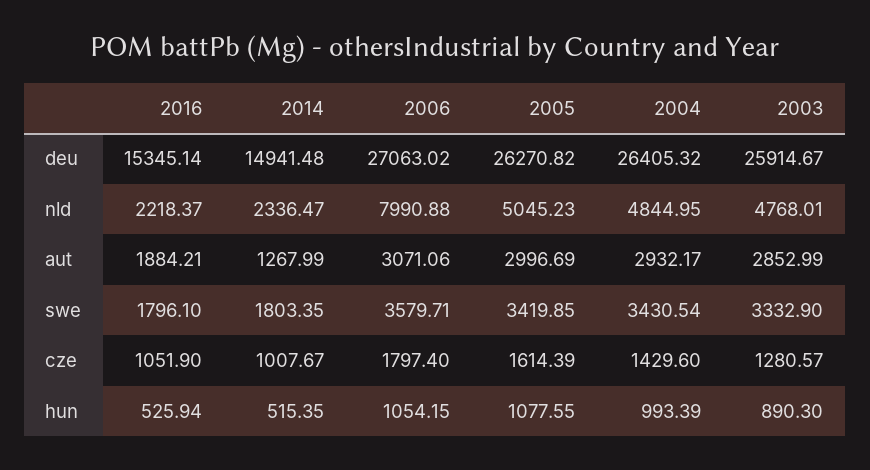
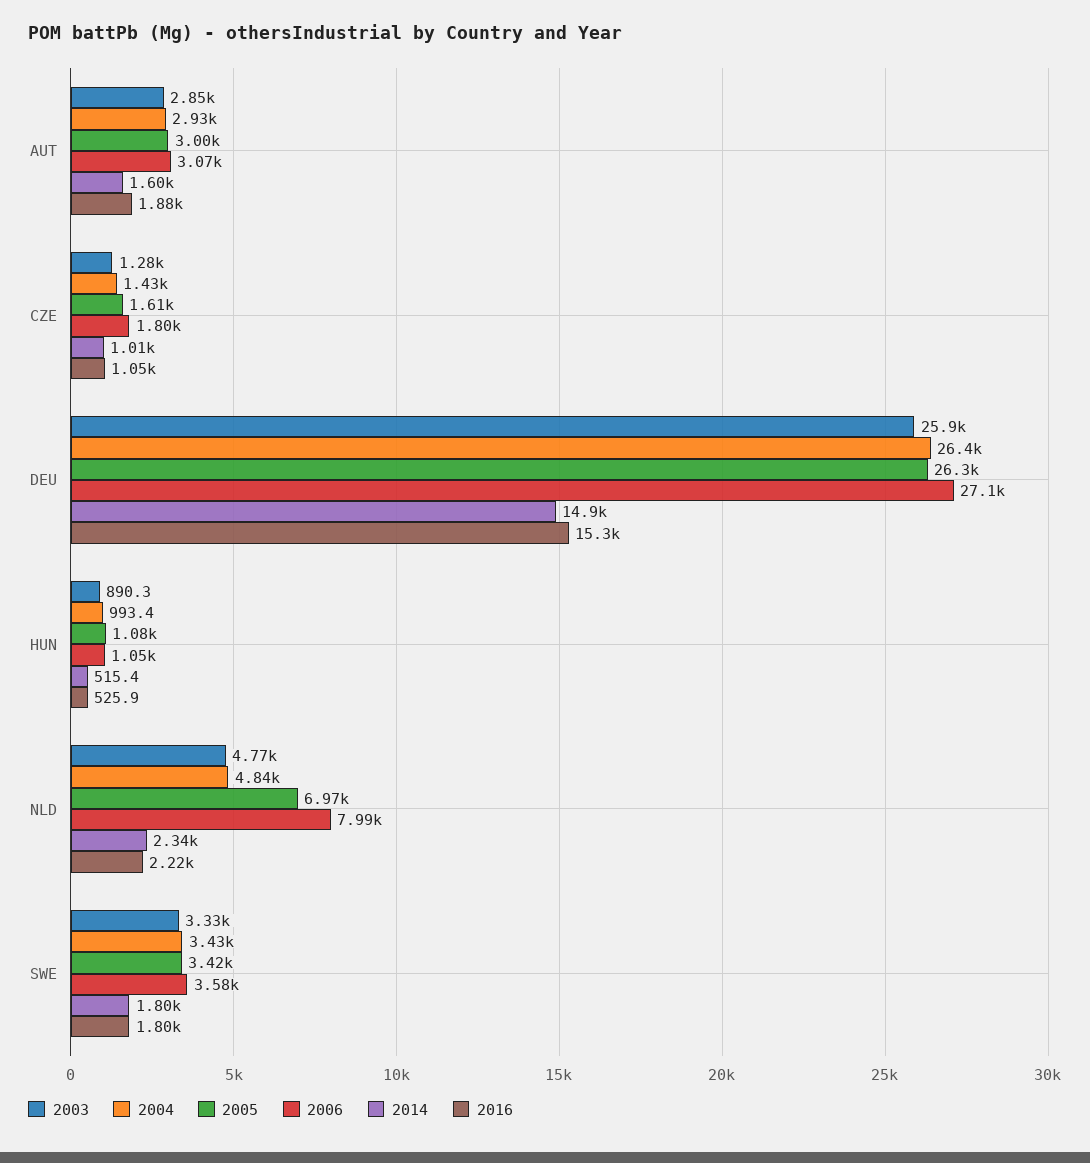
  {
    "2016": {
      "deu": 15345.14,
      "nld": 2218.37,
      "aut": 1884.21,
      "swe": 1796.1,
      "cze": 1051.9,
      "hun": 525.94
    },
    "2014": {
      "deu": 14941.48,
      "nld": 2336.47,
-     "aut": 1267.99,
+     "aut": 1600,
      "swe": 1803.35,
      "cze": 1007.67,
      "hun": 515.35
    },
    "2006": {
      "deu": 27063.02,
      "nld": 7990.88,
      "aut": 3071.06,
      "swe": 3579.71,
      "cze": 1797.4,
      "hun": 1054.15
    },
    "2005": {
      "deu": 26270.82,
-     "nld": 5045.23,
+     "nld": 6970,
      "aut": 2996.69,
      "swe": 3419.85,
      "cze": 1614.39,
      "hun": 1077.55
    },
    "2004": {
      "deu": 26405.32,
      "nld": 4844.95,
      "aut": 2932.17,
      "swe": 3430.54,
      "cze": 1429.6,
      "hun": 993.39
    },
    "2003": {
      "deu": 25914.67,
      "nld": 4768.01,
      "aut": 2852.99,
      "swe": 3332.9,
      "cze": 1280.57,
      "hun": 890.3
    }
  }

